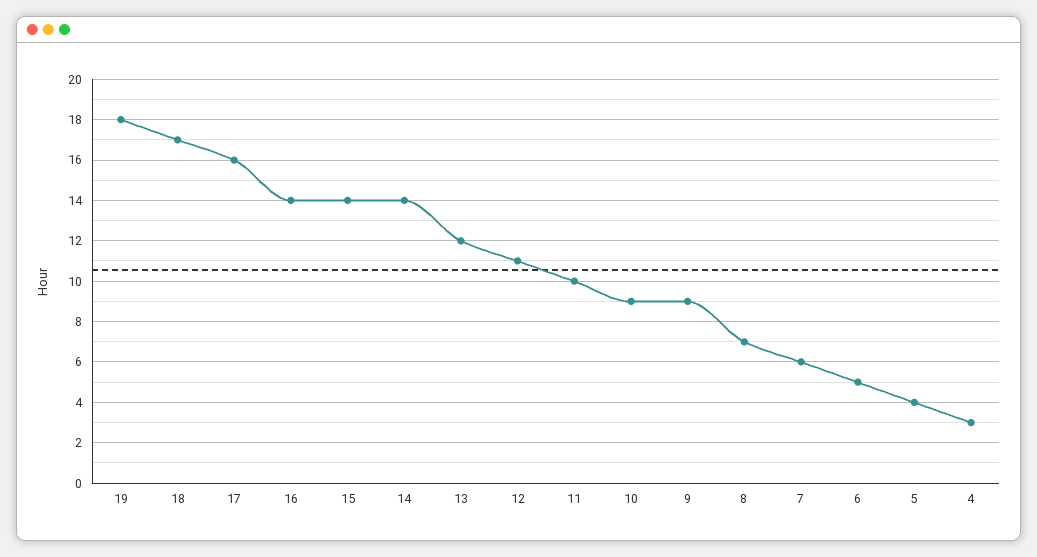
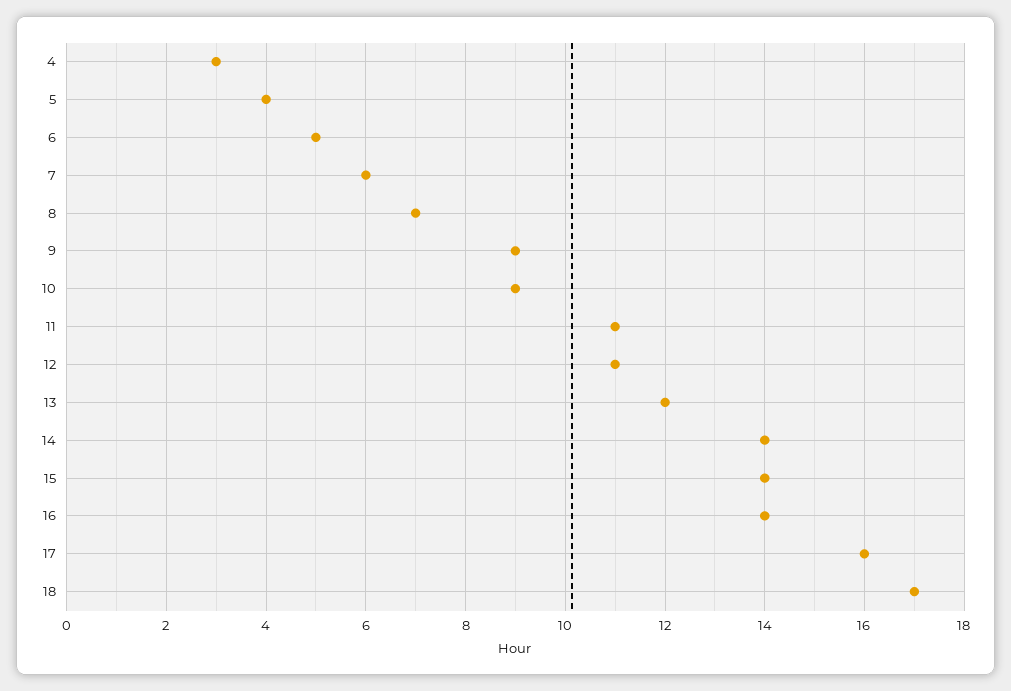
  {
-   "19": 18,
    "18": 17,
    "17": 16,
    "16": 14,
    "15": 14,
    "14": 14,
    "13": 12,
    "12": 11,
-   "11": 10,
+   "11": 11,
    "10": 9,
    "9": 9,
    "8": 7,
    "7": 6,
    "6": 5,
    "5": 4,
    "4": 3
  }

